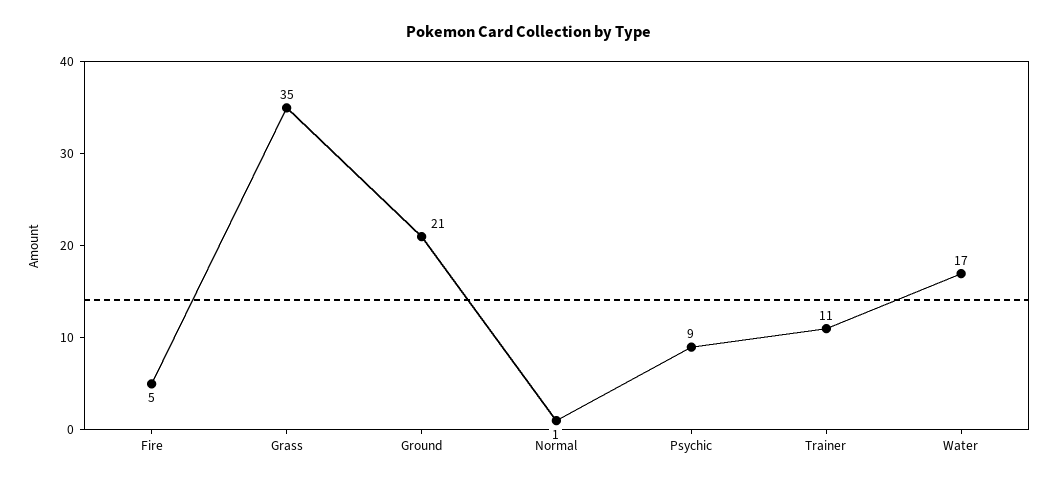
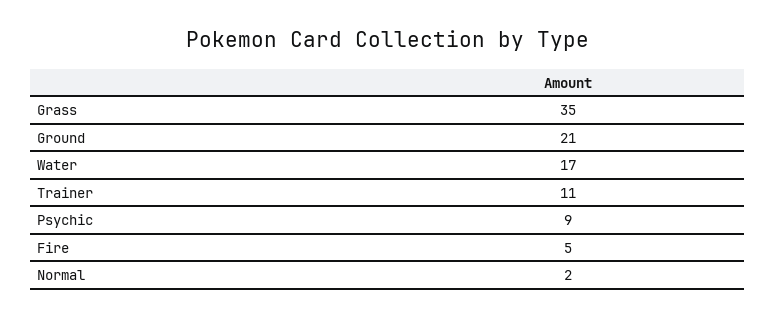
  {
    "Fire": 5,
    "Grass": 35,
    "Ground": 21,
-   "Normal": 1,
+   "Normal": 2,
    "Psychic": 9,
    "Trainer": 11,
    "Water": 17
  }

